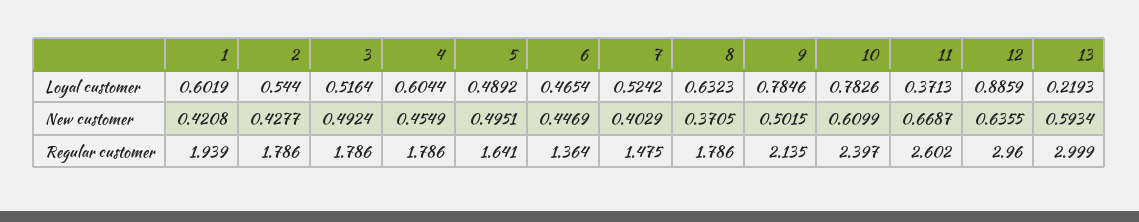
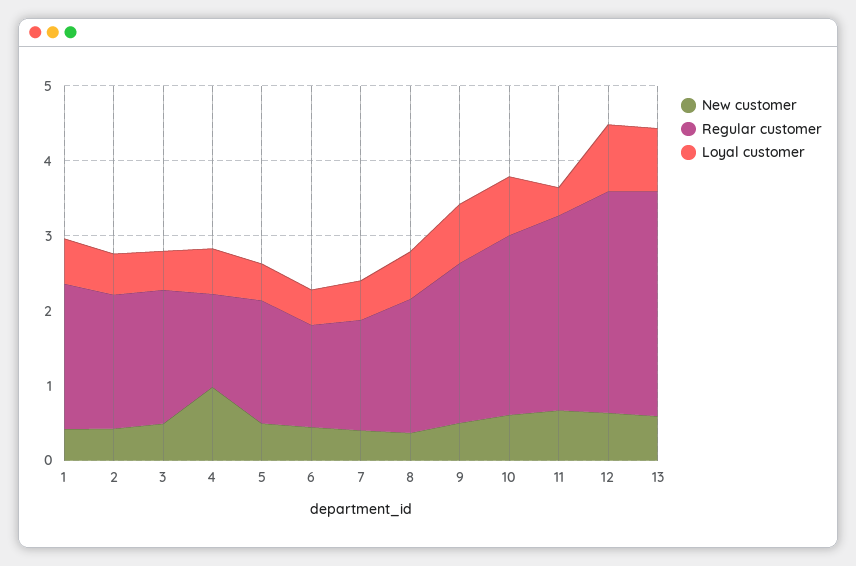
  {
    "Loyal customer": {
      "1": 0.6019,
      "2": 0.544,
      "3": 0.5164,
      "4": 0.6044,
      "5": 0.4892,
      "6": 0.4654,
      "7": 0.5242,
      "8": 0.6323,
      "9": 0.7846,
      "10": 0.7826,
      "11": 0.3713,
      "12": 0.8859,
-     "13": 0.2193
+     "13": 0.8
    },
    "New customer": {
      "1": 0.4208,
      "2": 0.4277,
      "3": 0.4924,
-     "4": 0.4549,
+     "4": 1,
      "5": 0.4951,
      "6": 0.4469,
      "7": 0.4029,
      "8": 0.3705,
      "9": 0.5015,
      "10": 0.6099,
      "11": 0.6687,
      "12": 0.6355,
      "13": 0.5934
    },
    "Regular customer": {
      "1": 1.939,
      "2": 1.786,
      "3": 1.786,
-     "4": 1.786,
+     "4": 1.2,
      "5": 1.641,
      "6": 1.364,
      "7": 1.475,
      "8": 1.786,
      "9": 2.135,
      "10": 2.397,
      "11": 2.602,
      "12": 2.96,
      "13": 2.999
    }
  }

